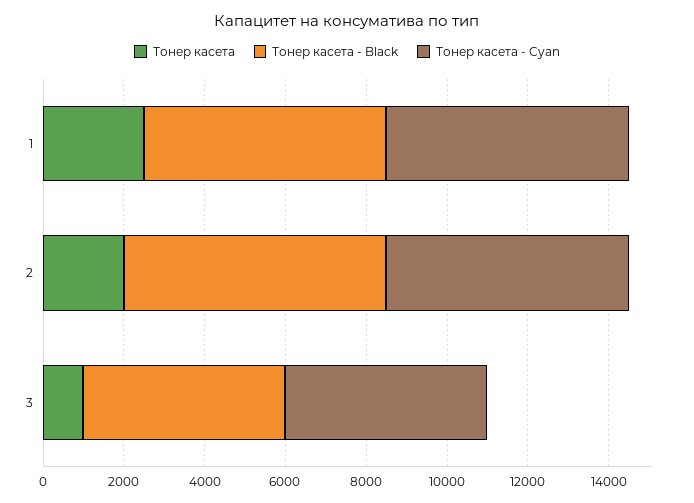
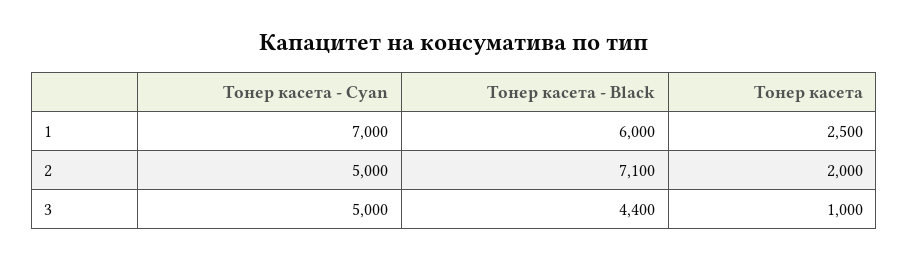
  {
    "Тонер касета": {
      "1": 2500,
      "2": 2000,
      "3": 1000
    },
    "Тонер касета - Black": {
      "1": 6000,
-     "2": 6500,
+     "2": 7100,
-     "3": 5000
+     "3": 4400
    },
    "Тонер касета - Cyan": {
-     "1": 6000,
+     "1": 7000,
-     "2": 6000,
+     "2": 5000,
      "3": 5000
    }
  }

